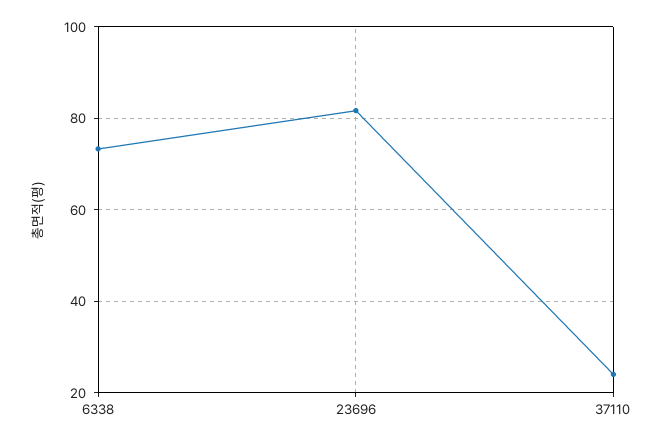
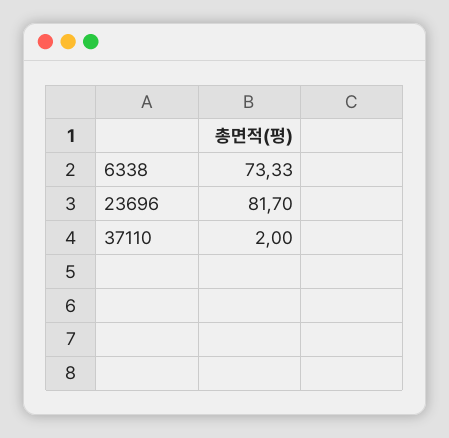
  {
    "6338": 73.33,
    "23696": 81.7,
-   "37110": 24
+   "37110": 2
  }

